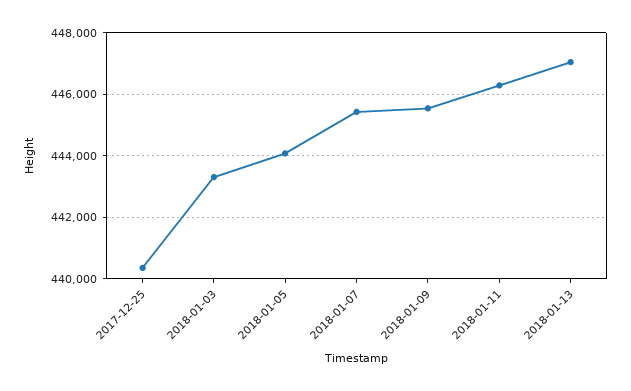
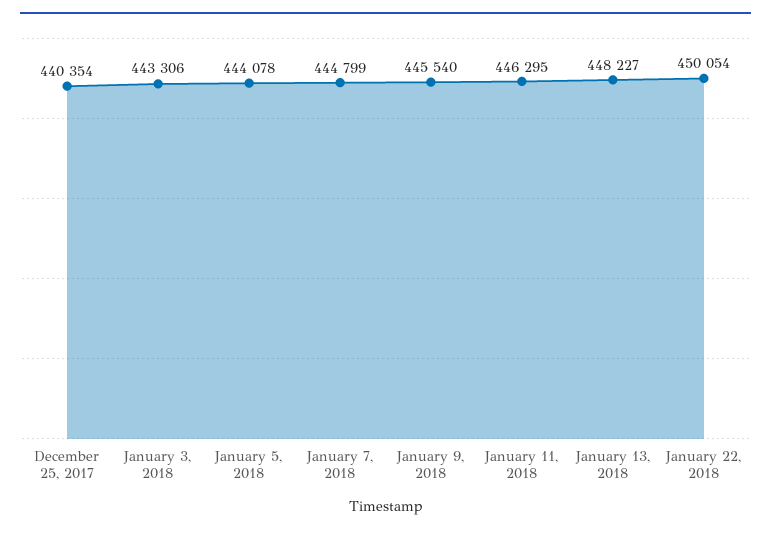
  {
    "2017-12-25": 440354,
    "2018-01-03": 443306,
    "2018-01-05": 444078,
-   "2018-01-07": 445400,
+   "2018-01-07": 444799,
    "2018-01-09": 445540,
    "2018-01-11": 446295,
-   "2018-01-13": 447000
+   "2018-01-13": 448227,
+   "January 22, 2018": 450054
  }

